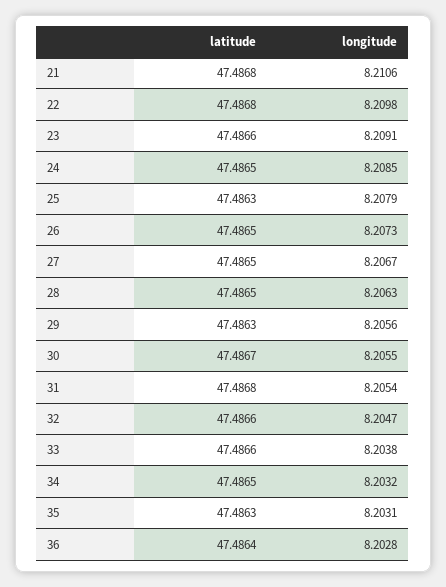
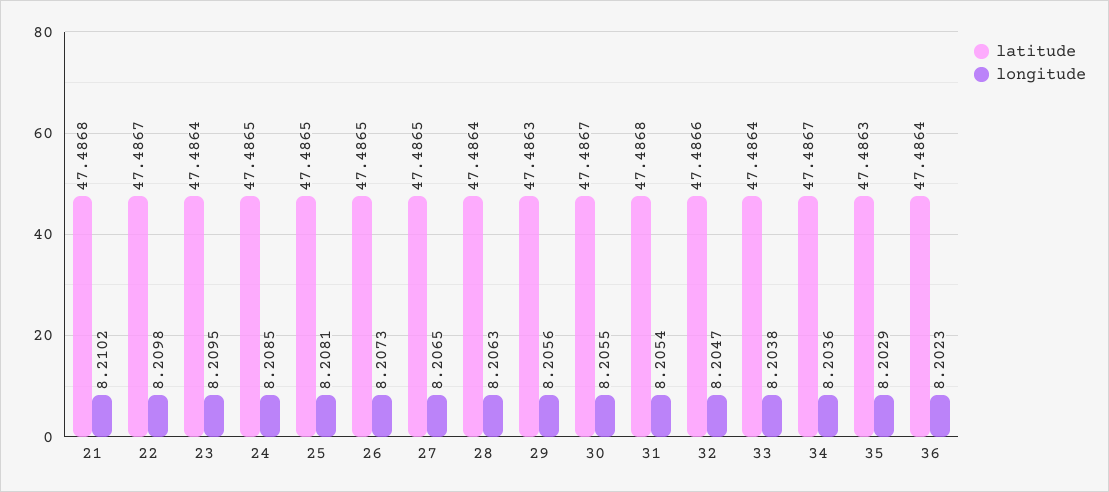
  {
    "latitude": {
      "21": 47.4868,
-     "22": 47.4868,
+     "22": 47.4867,
-     "23": 47.4866,
+     "23": 47.4864,
      "24": 47.4865,
-     "25": 47.4863,
+     "25": 47.4865,
      "26": 47.4865,
      "27": 47.4865,
-     "28": 47.4865,
+     "28": 47.4864,
      "29": 47.4863,
      "30": 47.4867,
      "31": 47.4868,
      "32": 47.4866,
-     "33": 47.4866,
+     "33": 47.4864,
-     "34": 47.4865,
+     "34": 47.4867,
      "35": 47.4863,
      "36": 47.4864
    },
    "longitude": {
-     "21": 8.2106,
+     "21": 8.2102,
      "22": 8.2098,
-     "23": 8.2091,
+     "23": 8.2095,
      "24": 8.2085,
-     "25": 8.2079,
+     "25": 8.2081,
      "26": 8.2073,
-     "27": 8.2067,
+     "27": 8.2065,
      "28": 8.2063,
      "29": 8.2056,
      "30": 8.2055,
      "31": 8.2054,
      "32": 8.2047,
      "33": 8.2038,
-     "34": 8.2032,
+     "34": 8.2036,
-     "35": 8.2031,
+     "35": 8.2029,
-     "36": 8.2028
+     "36": 8.2023
    }
  }

